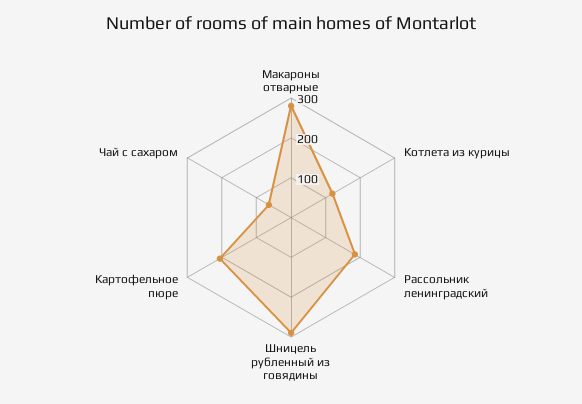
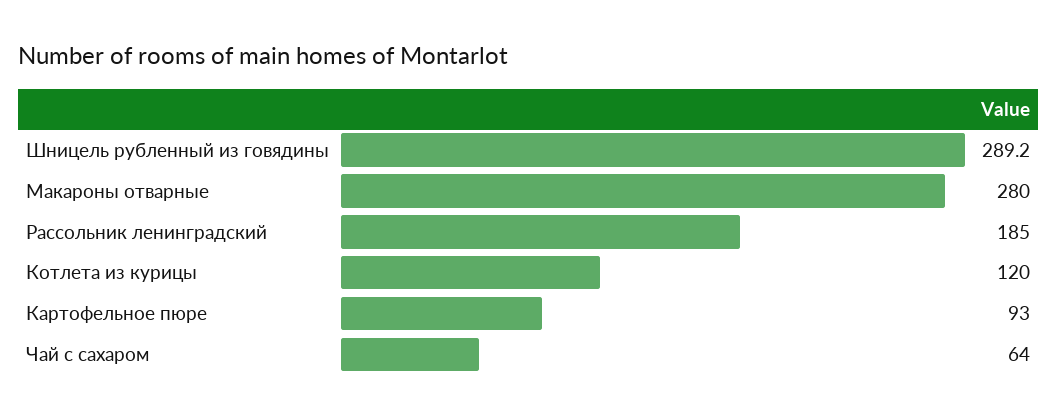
  {
    "Макароны отварные": 280,
    "Котлета из курицы": 120,
    "Рассольник ленинградский": 185,
    "Шницель рубленный из говядины": 289.2,
-   "Картофельное пюре": 200,
+   "Картофельное пюре": 93,
    "Чай с сахаром": 64
  }

